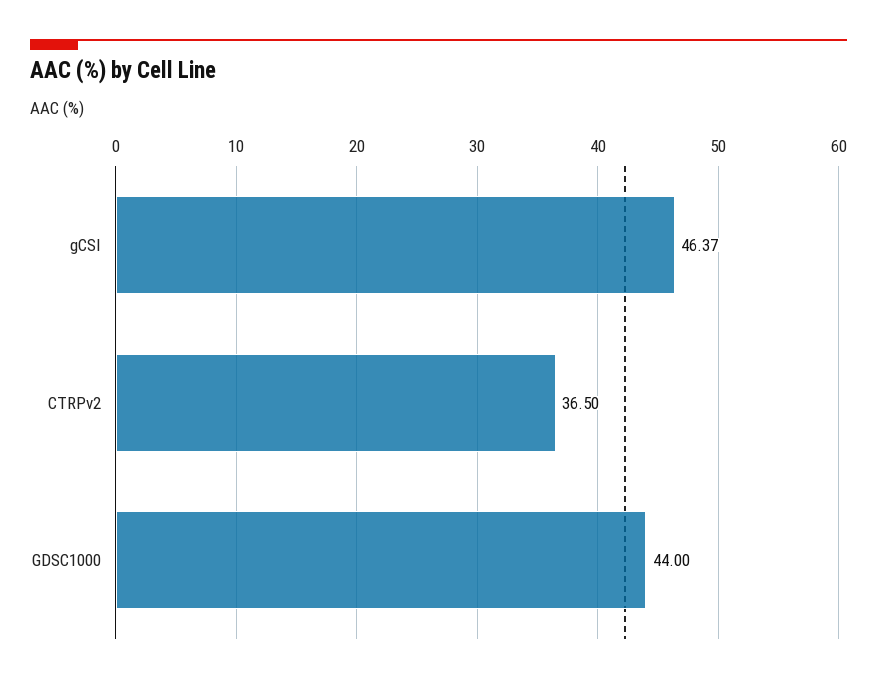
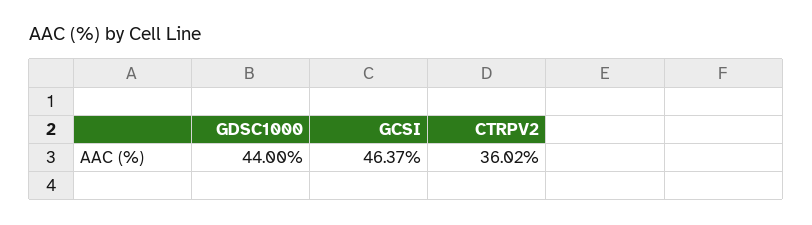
  {
    "gCSI": 46.37,
-   "CTRPv2": 36.5,
+   "CTRPv2": 36.02,
    "GDSC1000": 44
  }

